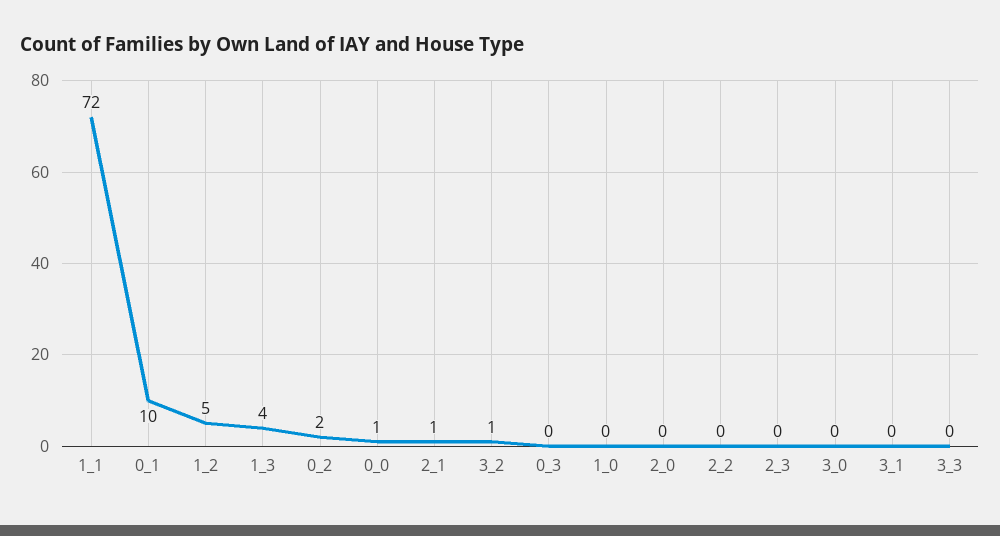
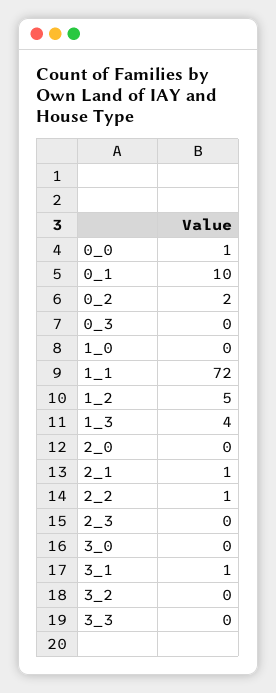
  {
    "1_1": 72,
    "0_1": 10,
    "1_2": 5,
    "1_3": 4,
    "0_2": 2,
    "0_0": 1,
    "2_1": 1,
-   "3_2": 1,
+   "3_2": 0,
    "0_3": 0,
    "1_0": 0,
    "2_0": 0,
-   "2_2": 0,
+   "2_2": 1,
    "2_3": 0,
    "3_0": 0,
-   "3_1": 0,
+   "3_1": 1,
    "3_3": 0
  }

